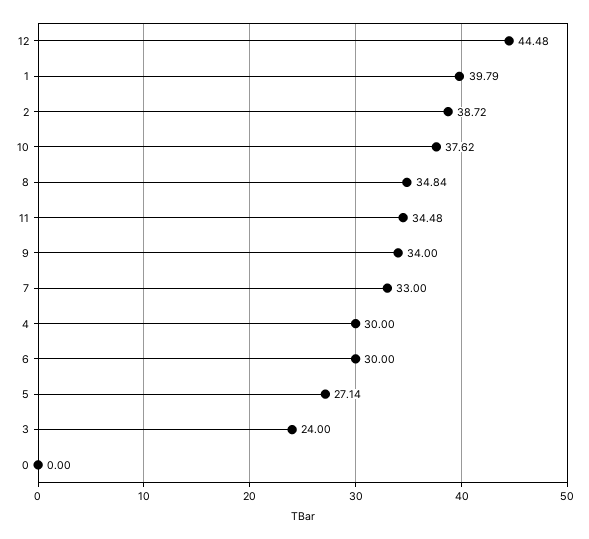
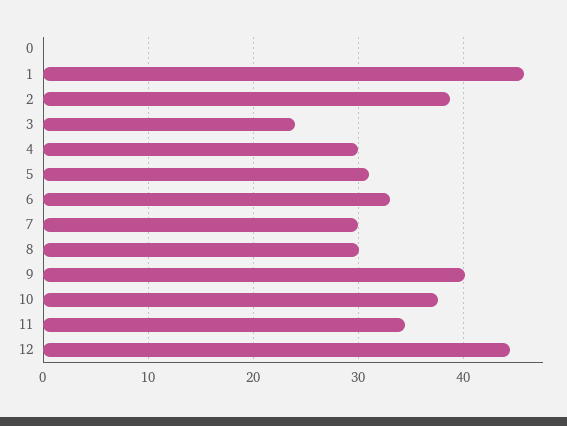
  {
    "12": 44.48,
-   "1": 39.79,
+   "1": 46,
    "2": 38.72,
    "10": 37.62,
-   "8": 34.84,
+   "8": 30,
    "11": 34.48,
-   "9": 34,
+   "9": 40,
-   "7": 33,
+   "7": 30,
    "4": 30,
-   "6": 30,
+   "6": 33,
-   "5": 27.14,
+   "5": 31,
    "3": 24,
    "0": 0
  }

